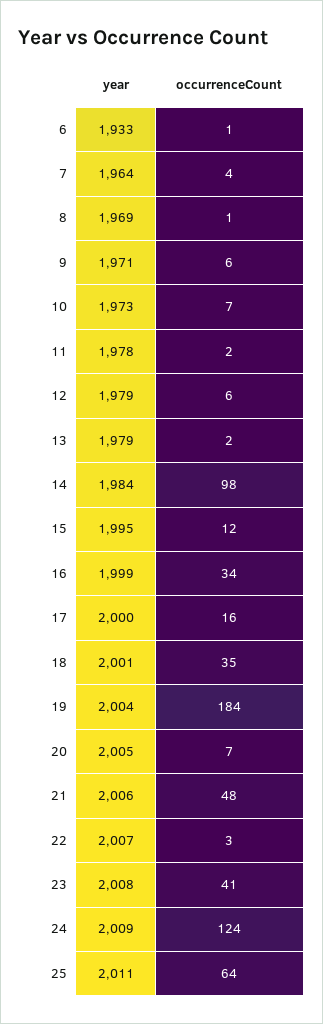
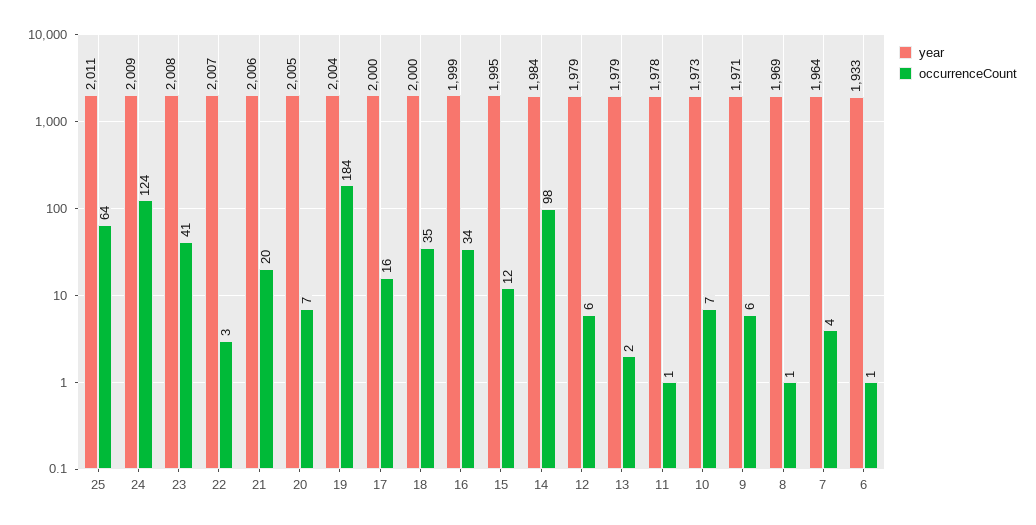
  {
    "year": {
      "6": 1933,
      "7": 1964,
      "8": 1969,
      "9": 1971,
      "10": 1973,
      "11": 1978,
      "12": 1979,
      "13": 1979,
      "14": 1984,
      "15": 1995,
      "16": 1999,
      "17": 2000,
-     "18": 2001,
+     "18": 2000,
      "19": 2004,
      "20": 2005,
      "21": 2006,
      "22": 2007,
      "23": 2008,
      "24": 2009,
      "25": 2011
    },
    "occurrenceCount": {
      "6": 1,
      "7": 4,
      "8": 1,
      "9": 6,
      "10": 7,
-     "11": 2,
+     "11": 1,
      "12": 6,
      "13": 2,
      "14": 98,
      "15": 12,
      "16": 34,
      "17": 16,
      "18": 35,
      "19": 184,
      "20": 7,
-     "21": 48,
+     "21": 20,
      "22": 3,
      "23": 41,
      "24": 124,
      "25": 64
    }
  }

